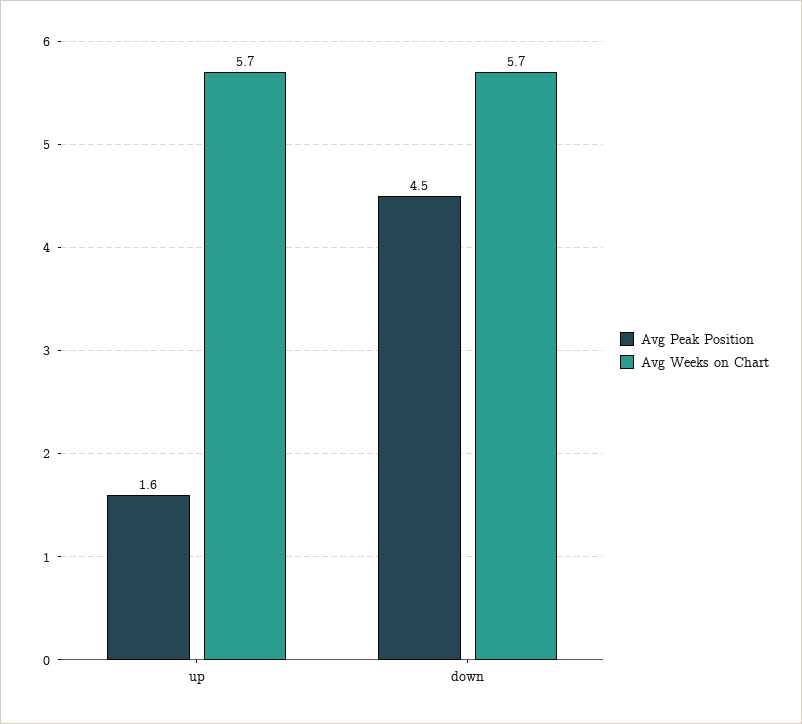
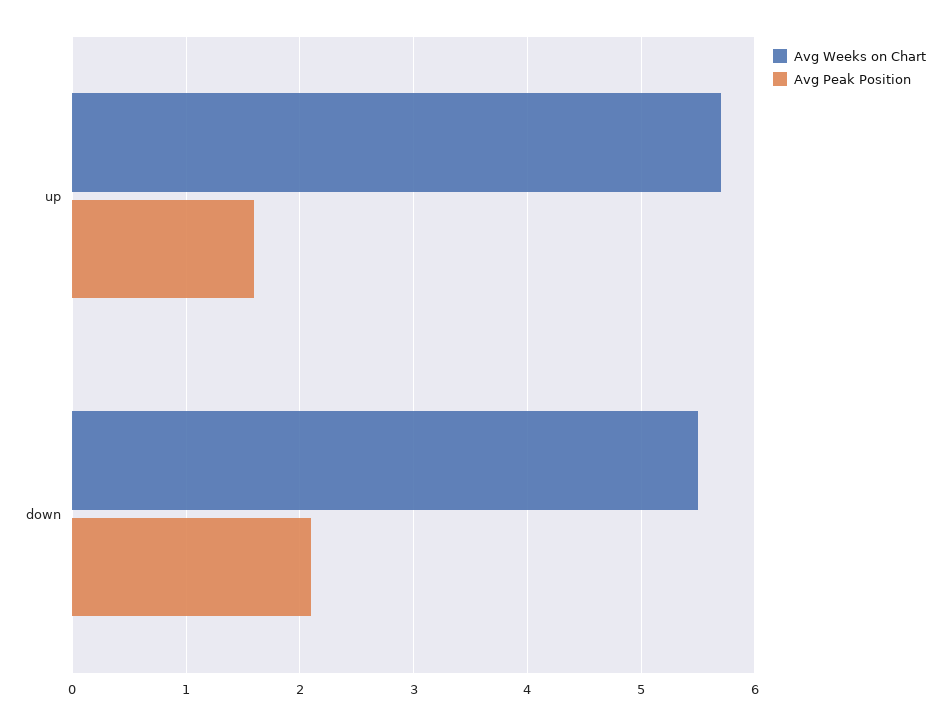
  {
    "Avg Peak Position": {
      "up": 1.6,
-     "down": 4.5
+     "down": 2.1
    },
    "Avg Weeks on Chart": {
      "up": 5.7,
-     "down": 5.7
+     "down": 5.5
    }
  }

